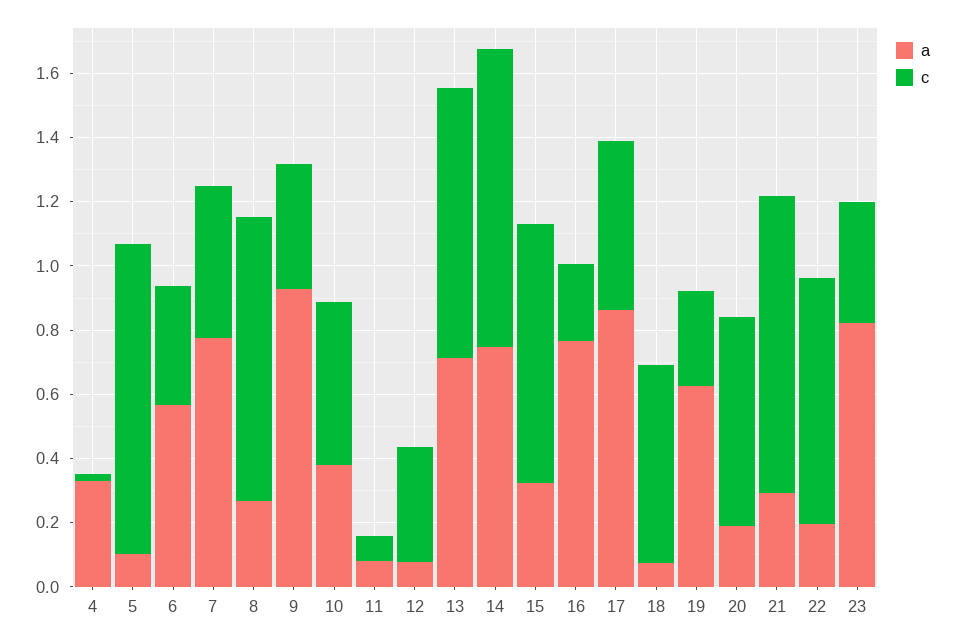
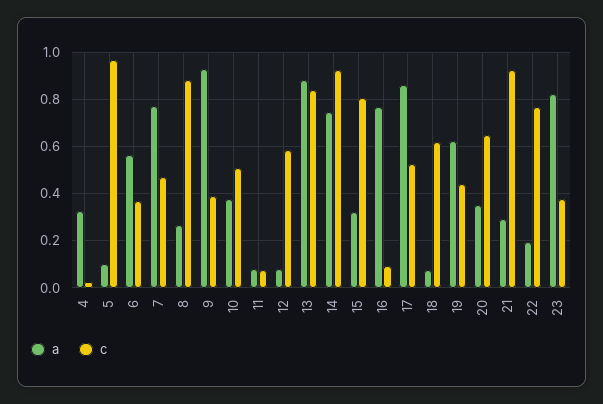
  {
    "a": {
      "4": 0.35,
      "5": 0.1,
      "6": 0.55,
      "7": 0.8,
      "8": 0.25,
      "9": 0.95,
      "10": 0.4,
      "11": 0.1,
      "12": 0.1,
-     "13": 0.7,
+     "13": 0.9,
      "14": 0.75,
      "15": 0.3,
      "16": 0.75,
      "17": 0.85,
      "18": 0.05,
      "19": 0.65,
-     "20": 0.2,
+     "20": 0.35,
      "21": 0.3,
      "22": 0.2,
      "23": 0.8
    },
    "c": {
      "4": 0,
      "5": 0.95,
      "6": 0.35,
      "7": 0.45,
      "8": 0.9,
      "9": 0.4,
      "10": 0.5,
      "11": 0.1,
-     "12": 0.35,
+     "12": 0.6,
      "13": 0.85,
      "14": 0.95,
      "15": 0.8,
-     "16": 0.25,
+     "16": 0.1,
      "17": 0.55,
      "18": 0.6,
-     "19": 0.3,
+     "19": 0.45,
      "20": 0.65,
      "21": 0.95,
      "22": 0.75,
      "23": 0.4
    }
  }

